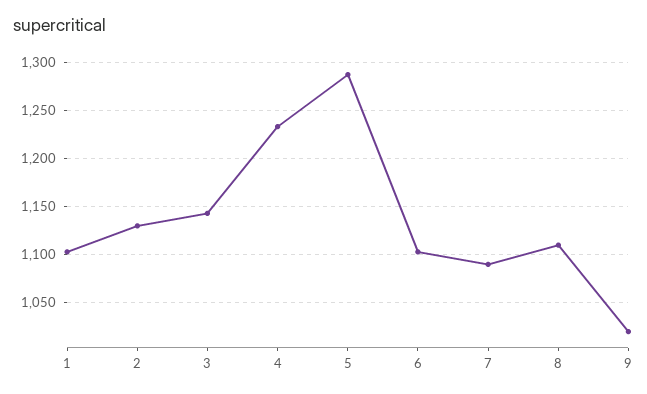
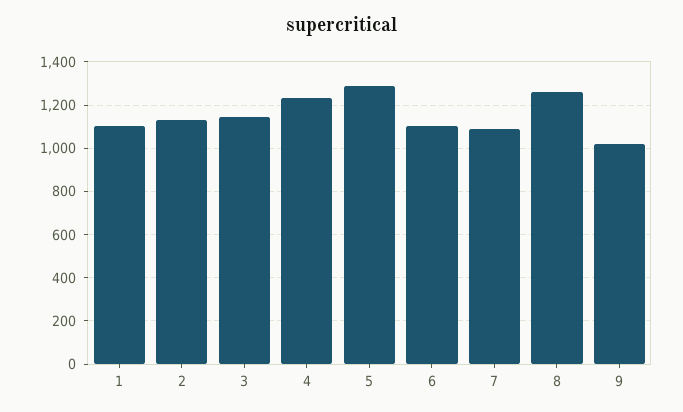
  {
    "1": 1100,
    "2": 1130,
    "3": 1140,
    "4": 1230,
    "5": 1290,
    "6": 1100,
    "7": 1090,
-   "8": 1110,
+   "8": 1250,
    "9": 1020
  }

